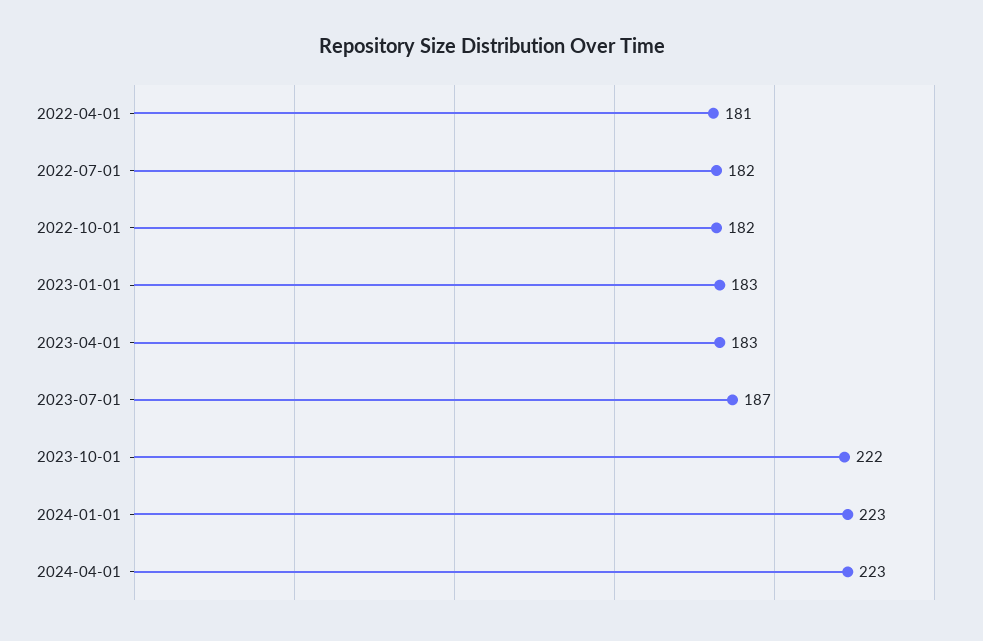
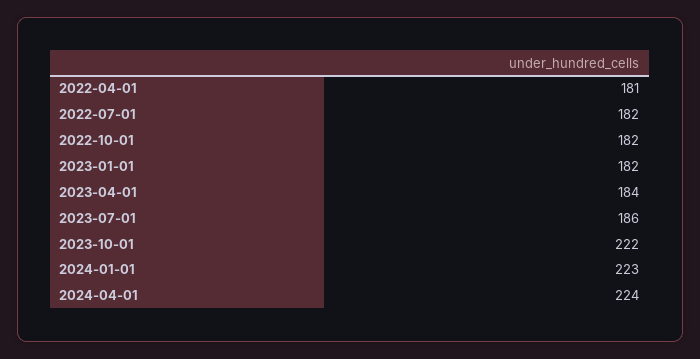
  {
    "2022-04-01": 181,
    "2022-07-01": 182,
    "2022-10-01": 182,
-   "2023-01-01": 183,
+   "2023-01-01": 182,
-   "2023-04-01": 183,
+   "2023-04-01": 184,
-   "2023-07-01": 187,
+   "2023-07-01": 186,
    "2023-10-01": 222,
    "2024-01-01": 223,
-   "2024-04-01": 223
+   "2024-04-01": 224
  }

